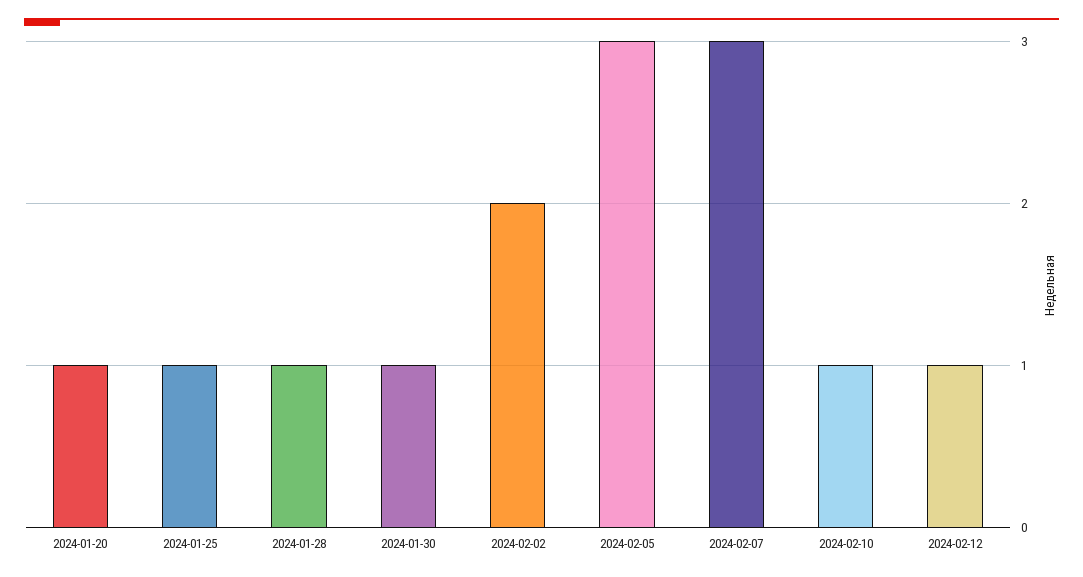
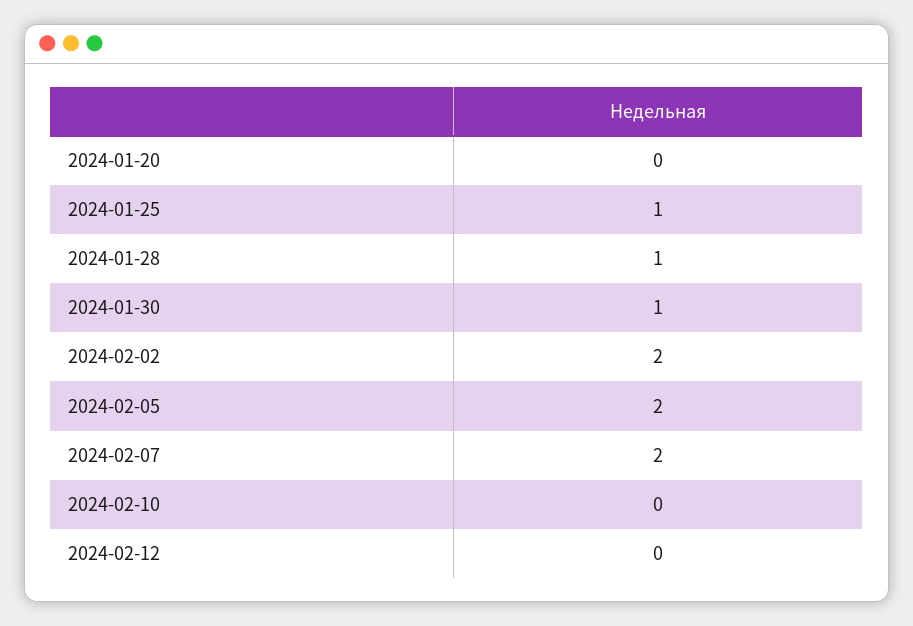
  {
-   "2024-01-20": 1,
+   "2024-01-20": 0,
    "2024-01-25": 1,
    "2024-01-28": 1,
    "2024-01-30": 1,
    "2024-02-02": 2,
-   "2024-02-05": 3,
+   "2024-02-05": 2,
-   "2024-02-07": 3,
+   "2024-02-07": 2,
-   "2024-02-10": 1,
+   "2024-02-10": 0,
-   "2024-02-12": 1
+   "2024-02-12": 0
  }

